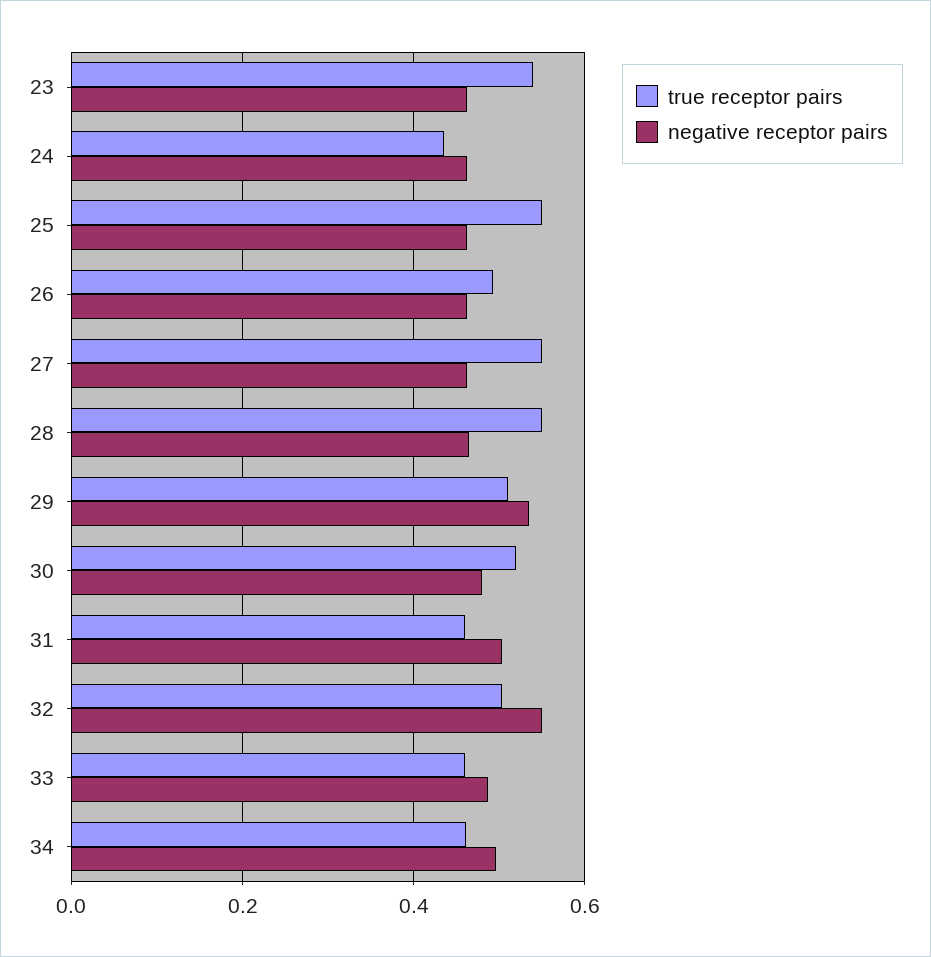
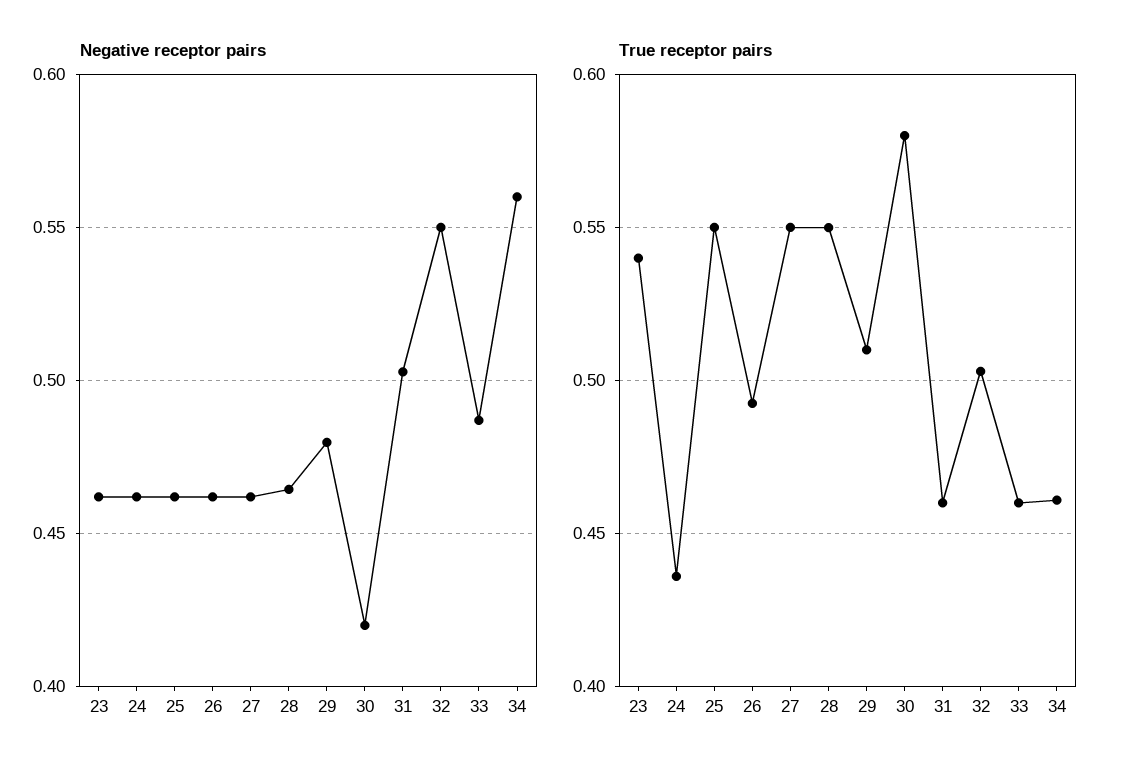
  {
    "true receptor pairs": {
      "23": 0.54,
      "24": 0.435,
      "25": 0.55,
      "26": 0.495,
      "27": 0.55,
      "28": 0.55,
      "29": 0.51,
-     "30": 0.52,
+     "30": 0.58,
      "31": 0.46,
      "32": 0.505,
      "33": 0.46,
      "34": 0.46
    },
    "negative receptor pairs": {
      "23": 0.46,
      "24": 0.46,
      "25": 0.46,
      "26": 0.46,
      "27": 0.46,
      "28": 0.465,
-     "29": 0.54,
+     "29": 0.48,
-     "30": 0.48,
+     "30": 0.42,
      "31": 0.505,
      "32": 0.55,
      "33": 0.485,
-     "34": 0.5
+     "34": 0.56
    }
  }

